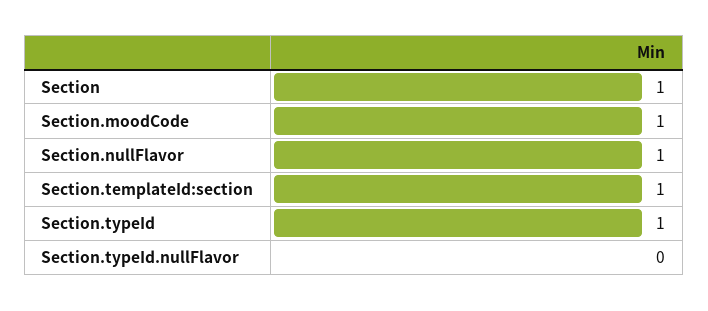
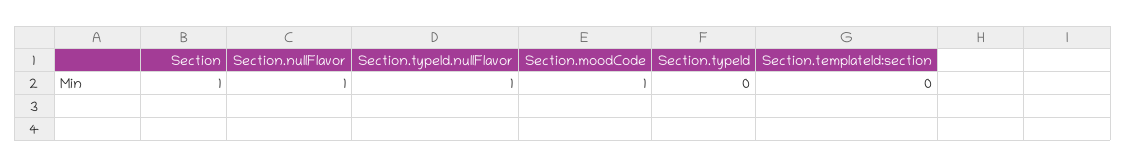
  {
    "Section": 1,
    "Section.moodCode": 1,
    "Section.nullFlavor": 1,
-   "Section.templateId:section": 1,
+   "Section.templateId:section": 0,
-   "Section.typeId": 1,
+   "Section.typeId": 0,
-   "Section.typeId.nullFlavor": 0
+   "Section.typeId.nullFlavor": 1
  }

